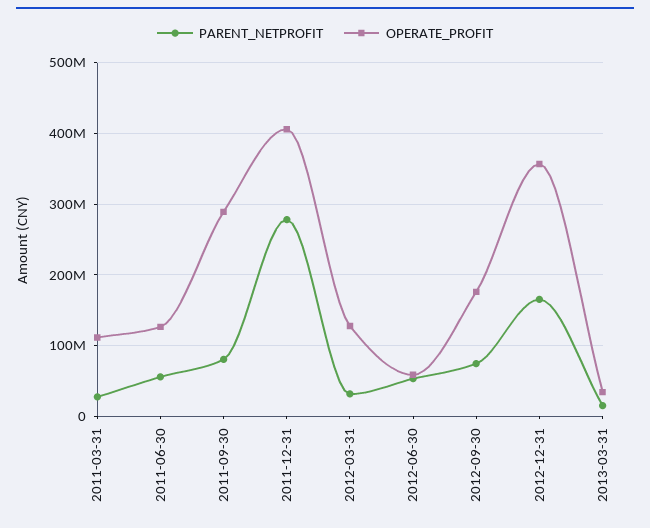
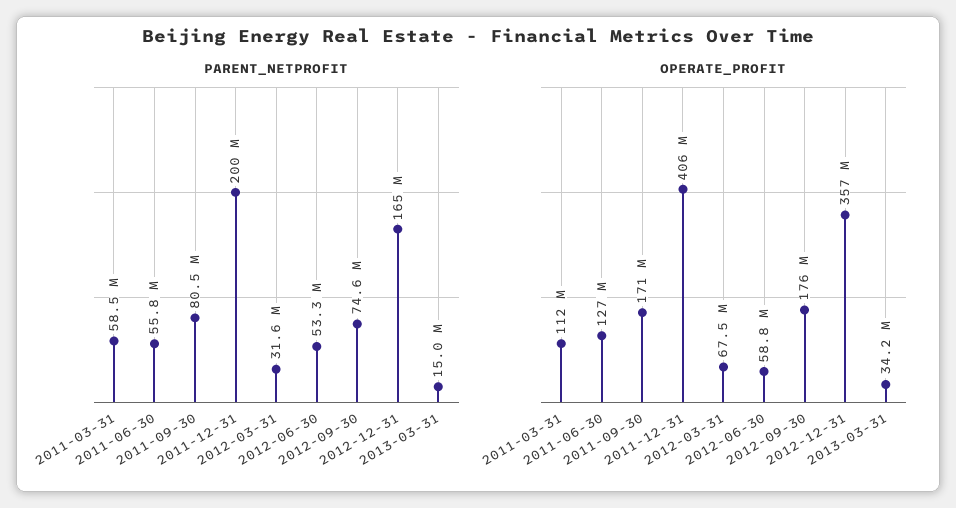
  {
    "PARENT_NETPROFIT": {
-     "2011-03-31": 30000000,
+     "2011-03-31": 58500000,
      "2011-06-30": 55800000,
      "2011-09-30": 80500000,
-     "2011-12-31": 280000000,
+     "2011-12-31": 200000000,
      "2012-03-31": 31600000,
      "2012-06-30": 53300000,
      "2012-09-30": 74600000,
      "2012-12-31": 165000000,
      "2013-03-31": 15000000
    },
    "OPERATE_PROFIT": {
      "2011-03-31": 112000000,
      "2011-06-30": 127000000,
-     "2011-09-30": 290000000,
+     "2011-09-30": 171000000,
      "2011-12-31": 406000000,
-     "2012-03-31": 130000000,
+     "2012-03-31": 67500000,
      "2012-06-30": 58800000,
      "2012-09-30": 176000000,
      "2012-12-31": 357000000,
      "2013-03-31": 34200000
    }
  }

